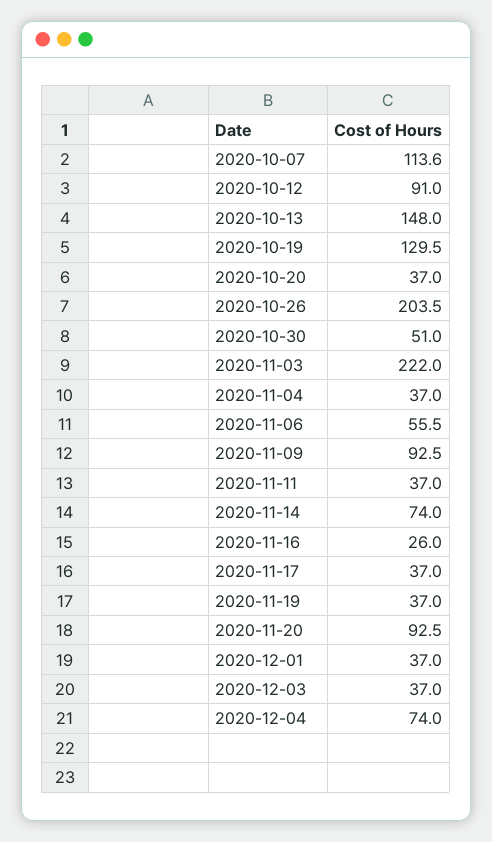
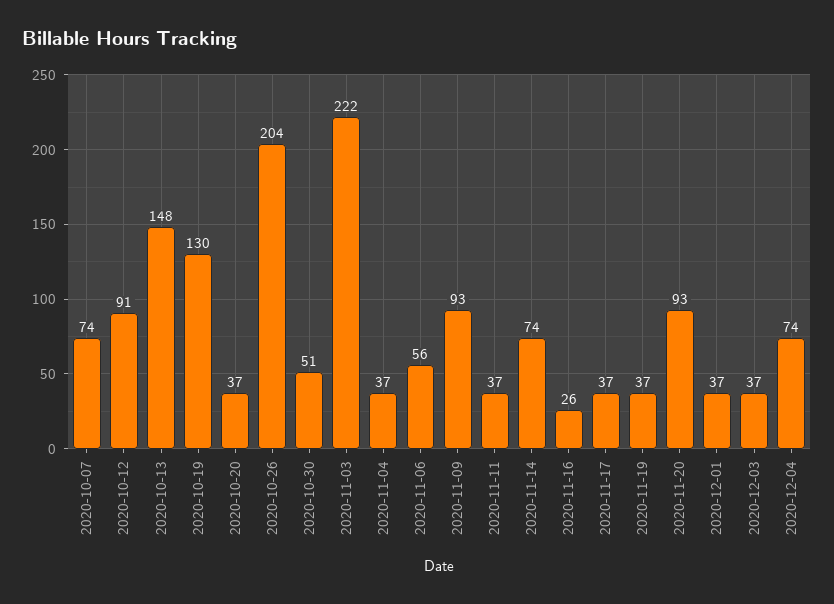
  {
-   "2020-10-07": 113.6,
+   "2020-10-07": 74,
    "2020-10-12": 91,
    "2020-10-13": 148,
    "2020-10-19": 129.5,
    "2020-10-20": 37,
    "2020-10-26": 203.5,
    "2020-10-30": 51,
    "2020-11-03": 222,
    "2020-11-04": 37,
    "2020-11-06": 55.5,
    "2020-11-09": 92.5,
    "2020-11-11": 37,
    "2020-11-14": 74,
    "2020-11-16": 26,
    "2020-11-17": 37,
    "2020-11-19": 37,
    "2020-11-20": 92.5,
    "2020-12-01": 37,
    "2020-12-03": 37,
    "2020-12-04": 74
  }

